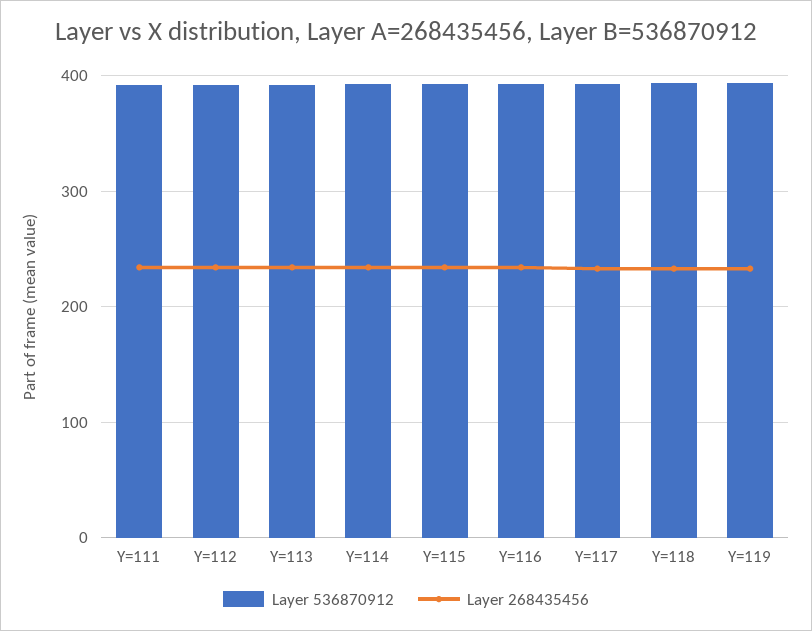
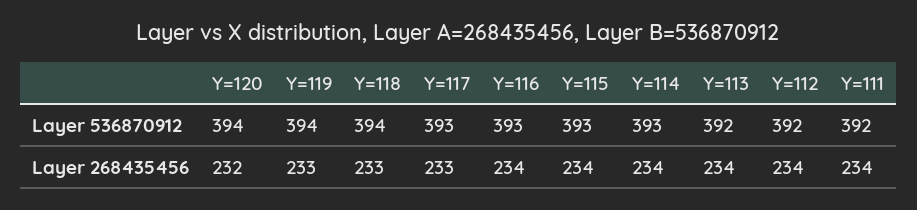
  {
    "Layer 536870912": {
      "Y=111": 392,
      "Y=112": 392,
      "Y=113": 392,
      "Y=114": 393,
      "Y=115": 393,
      "Y=116": 393,
      "Y=117": 393,
      "Y=118": 394,
-     "Y=119": 394
+     "Y=119": 394,
+     "Y=120": 394
    },
    "Layer 268435456": {
      "Y=111": 234,
      "Y=112": 234,
      "Y=113": 234,
      "Y=114": 234,
      "Y=115": 234,
      "Y=116": 234,
      "Y=117": 233,
      "Y=118": 233,
-     "Y=119": 233
+     "Y=119": 233,
+     "Y=120": 232
    }
  }

